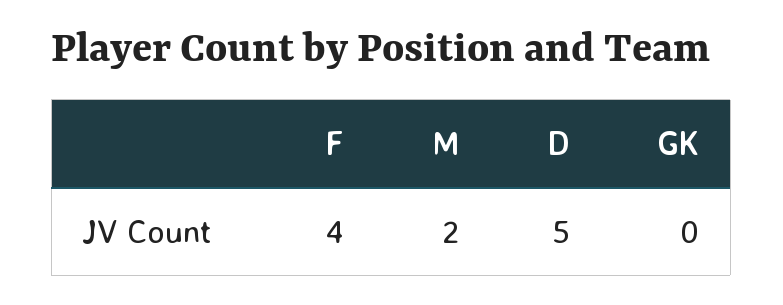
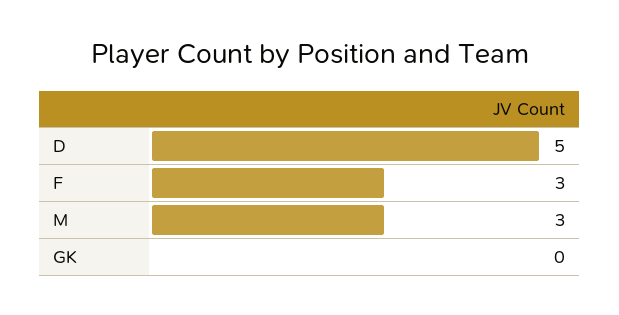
  {
-   "F": 4,
+   "F": 3,
-   "M": 2,
+   "M": 3,
    "D": 5,
    "GK": 0
  }

